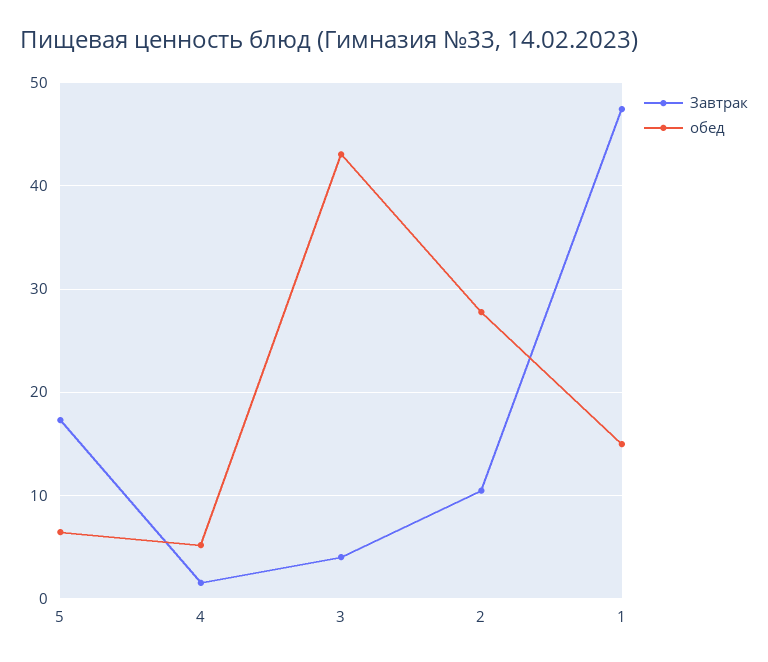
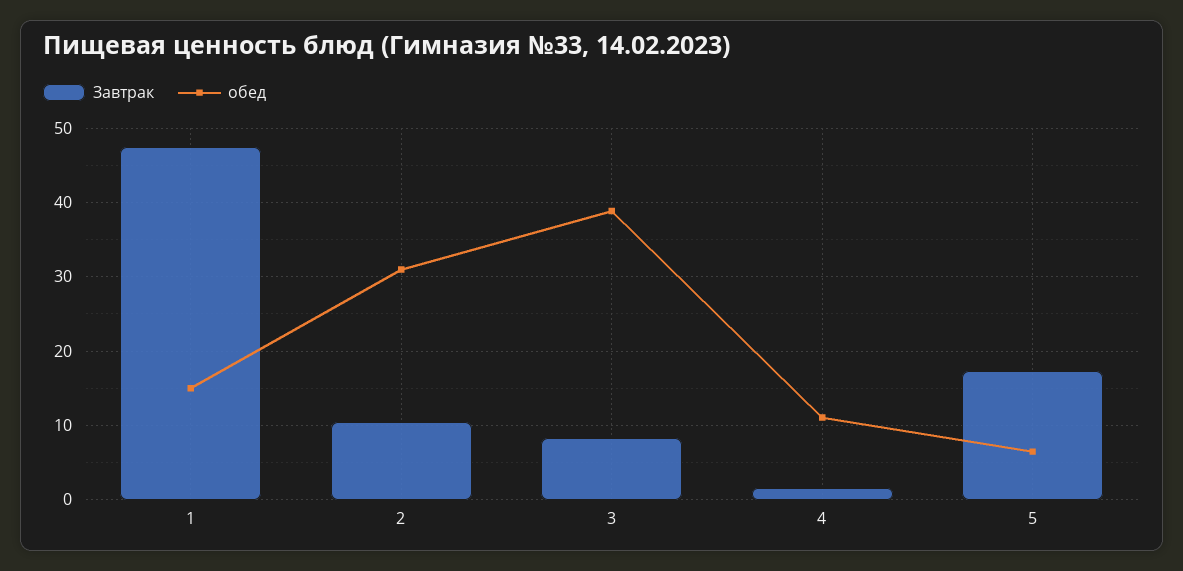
  {
    "Завтрак": {
      "5": 17,
      "4": 2,
-     "3": 4,
+     "3": 8,
      "2": 10,
      "1": 47
    },
    "обед": {
      "5": 6,
-     "4": 5,
+     "4": 11,
-     "3": 43,
+     "3": 39,
-     "2": 28,
+     "2": 31,
      "1": 15
    }
  }

